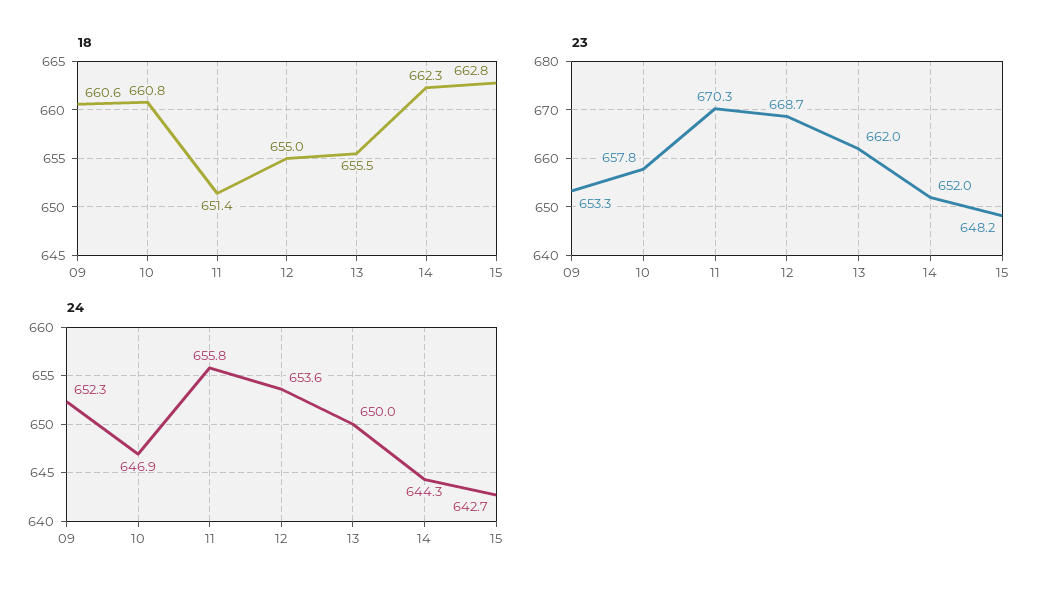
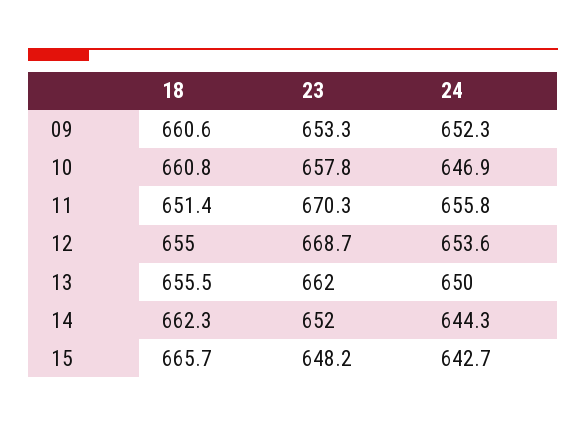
  {
    "18": {
      "09": 660.6,
      "10": 660.8,
      "11": 651.4,
      "12": 655,
      "13": 655.5,
      "14": 662.3,
-     "15": 662.8
+     "15": 665.7
    },
    "23": {
      "09": 653.3,
      "10": 657.8,
      "11": 670.3,
      "12": 668.7,
      "13": 662,
      "14": 652,
      "15": 648.2
    },
    "24": {
      "09": 652.3,
      "10": 646.9,
      "11": 655.8,
      "12": 653.6,
      "13": 650,
      "14": 644.3,
      "15": 642.7
    }
  }

